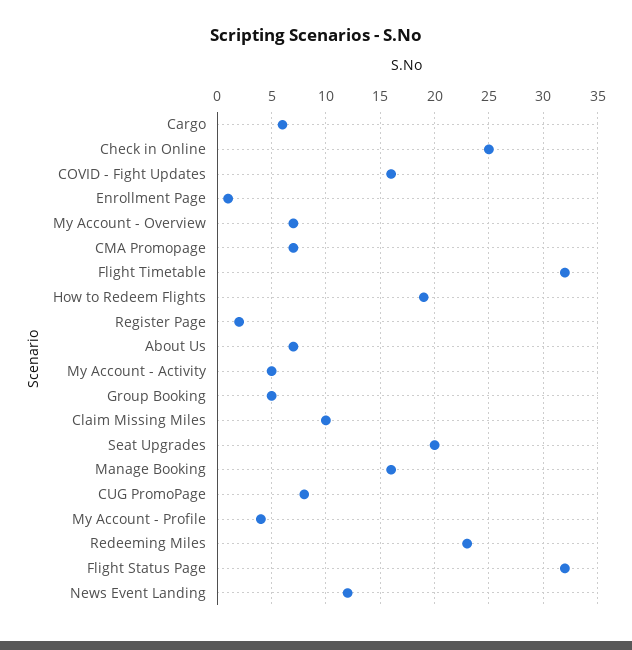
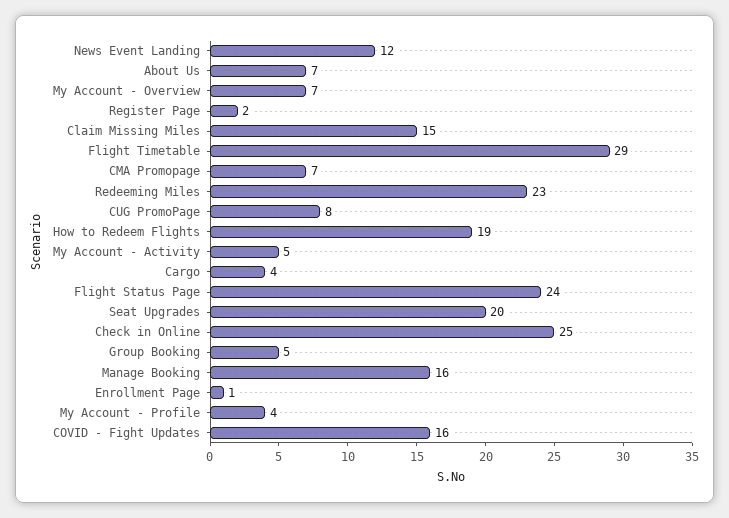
  {
-   "Cargo": 6,
+   "Cargo": 4,
    "Check in Online": 25,
    "COVID - Fight Updates": 16,
    "Enrollment Page": 1,
    "My Account - Overview": 7,
    "CMA Promopage": 7,
-   "Flight Timetable": 32,
+   "Flight Timetable": 29,
    "How to Redeem Flights": 19,
    "Register Page": 2,
    "About Us": 7,
    "My Account - Activity": 5,
    "Group Booking": 5,
-   "Claim Missing Miles": 10,
+   "Claim Missing Miles": 15,
    "Seat Upgrades": 20,
    "Manage Booking": 16,
    "CUG PromoPage": 8,
    "My Account - Profile": 4,
    "Redeeming Miles": 23,
-   "Flight Status Page": 32,
+   "Flight Status Page": 24,
    "News Event Landing": 12
  }

